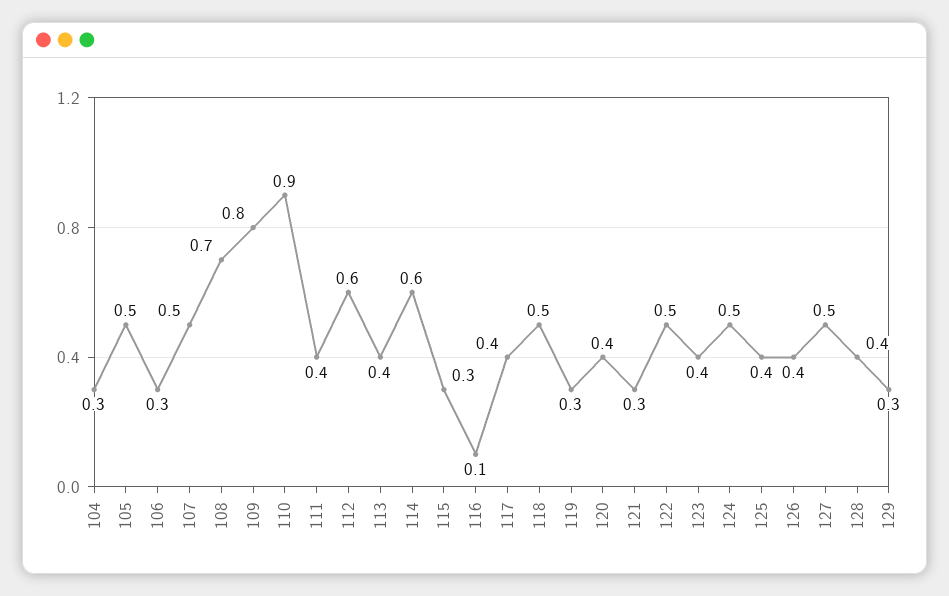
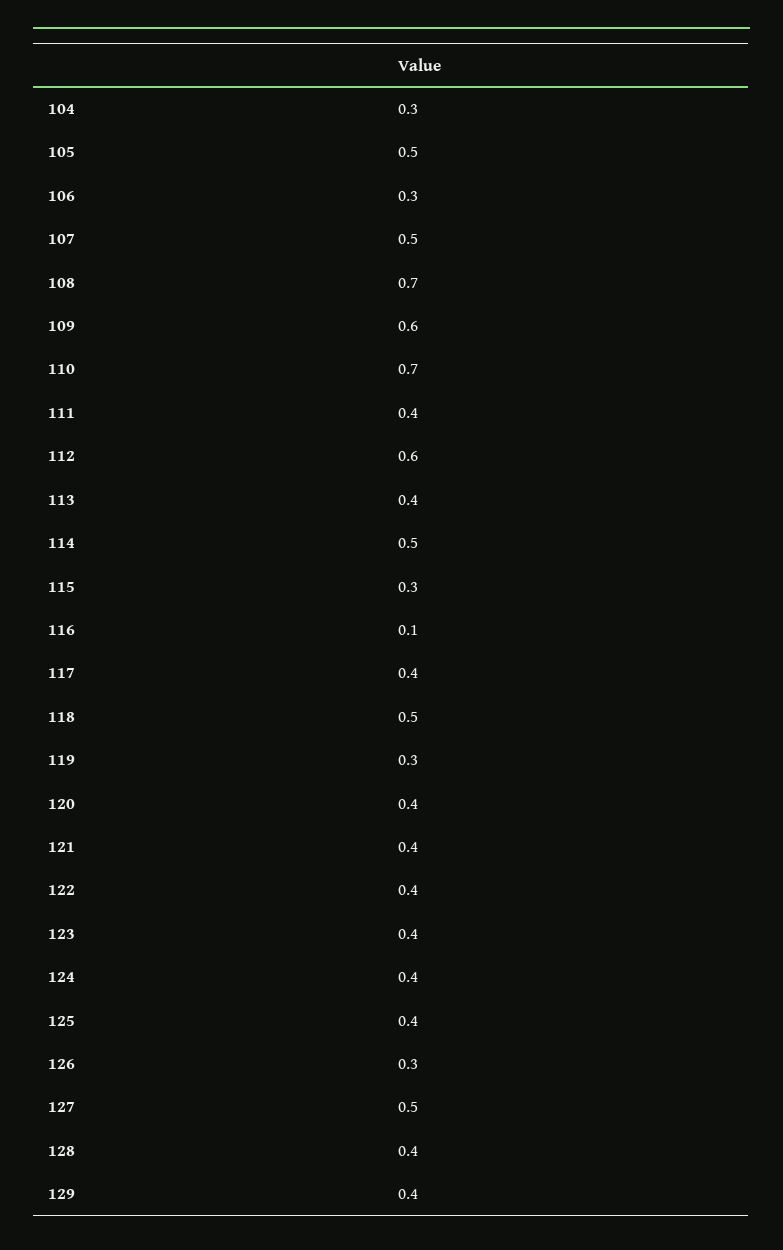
  {
    "104": 0.3,
    "105": 0.5,
    "106": 0.3,
    "107": 0.5,
    "108": 0.7,
-   "109": 0.8,
+   "109": 0.6,
-   "110": 0.9,
+   "110": 0.7,
    "111": 0.4,
    "112": 0.6,
    "113": 0.4,
-   "114": 0.6,
+   "114": 0.5,
    "115": 0.3,
    "116": 0.1,
    "117": 0.4,
    "118": 0.5,
    "119": 0.3,
    "120": 0.4,
-   "121": 0.3,
+   "121": 0.4,
-   "122": 0.5,
+   "122": 0.4,
    "123": 0.4,
-   "124": 0.5,
+   "124": 0.4,
    "125": 0.4,
-   "126": 0.4,
+   "126": 0.3,
    "127": 0.5,
    "128": 0.4,
-   "129": 0.3
+   "129": 0.4
  }

